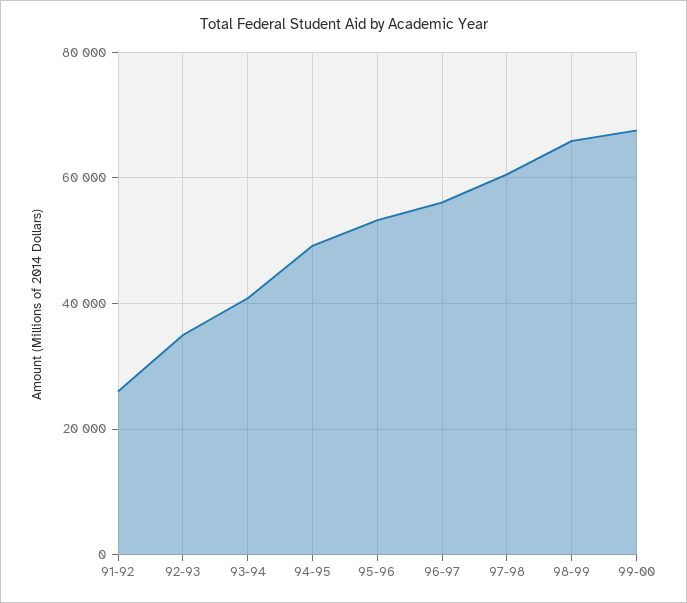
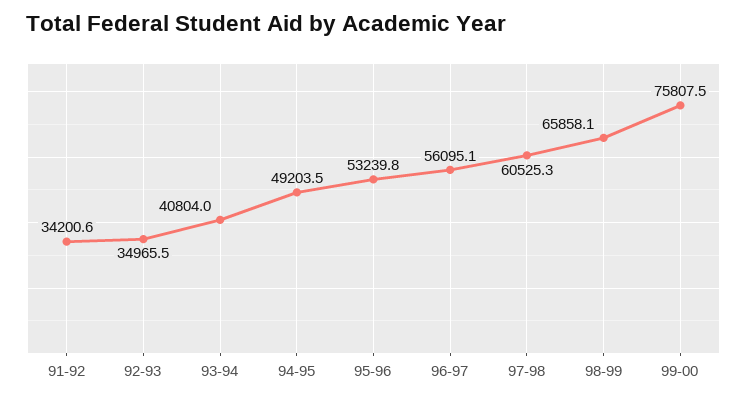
  {
-   "91-92": 26000,
+   "91-92": 34200.6,
    "92-93": 34965.5,
    "93-94": 40804,
    "94-95": 49203.5,
    "95-96": 53239.8,
    "96-97": 56095.1,
    "97-98": 60525.3,
    "98-99": 65858.1,
-   "99-00": 68000
+   "99-00": 75807.5
  }

